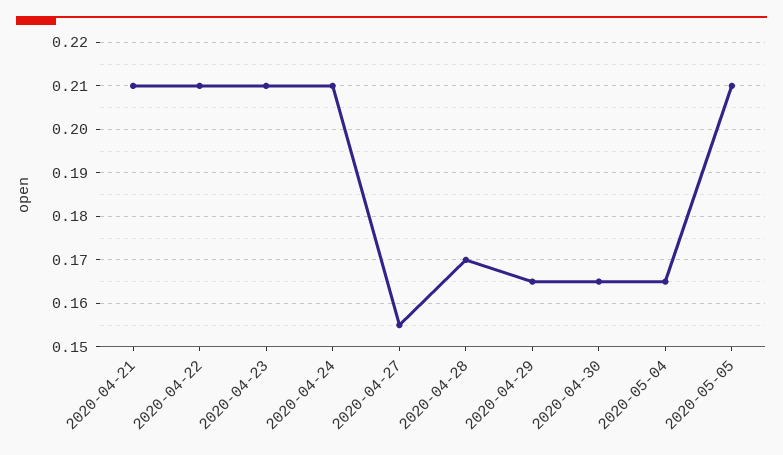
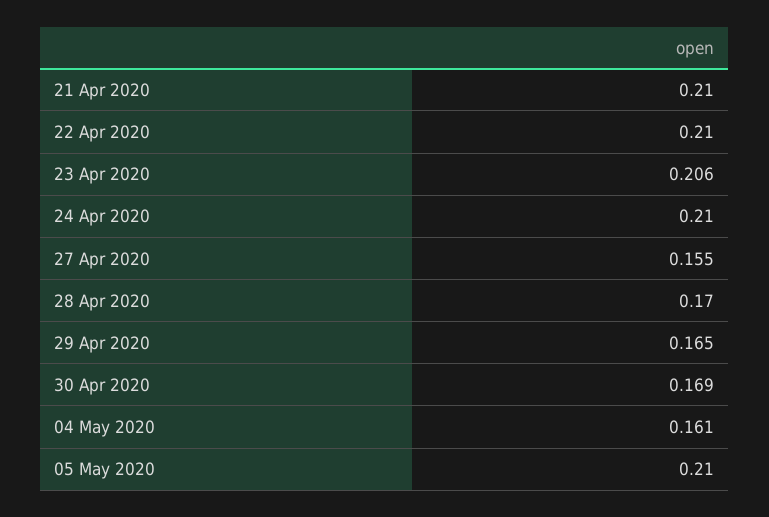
  {
    "2020-04-21": 0.21,
    "2020-04-22": 0.21,
-   "2020-04-23": 0.21,
+   "2020-04-23": 0.206,
    "2020-04-24": 0.21,
    "2020-04-27": 0.155,
    "2020-04-28": 0.17,
    "2020-04-29": 0.165,
-   "2020-04-30": 0.165,
+   "2020-04-30": 0.169,
-   "2020-05-04": 0.165,
+   "2020-05-04": 0.161,
    "2020-05-05": 0.21
  }

